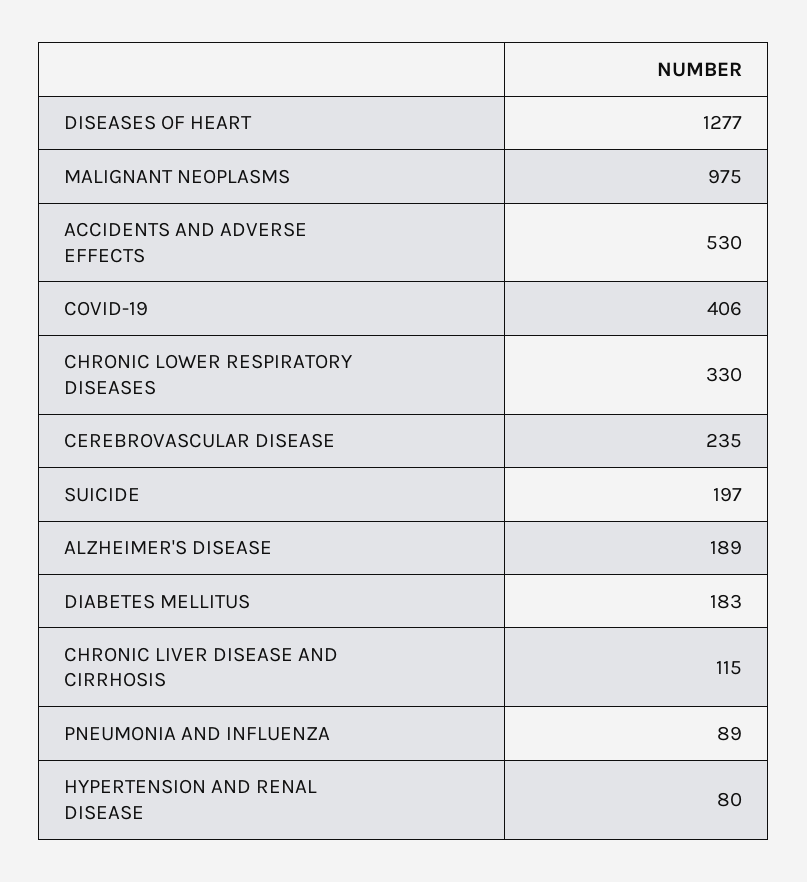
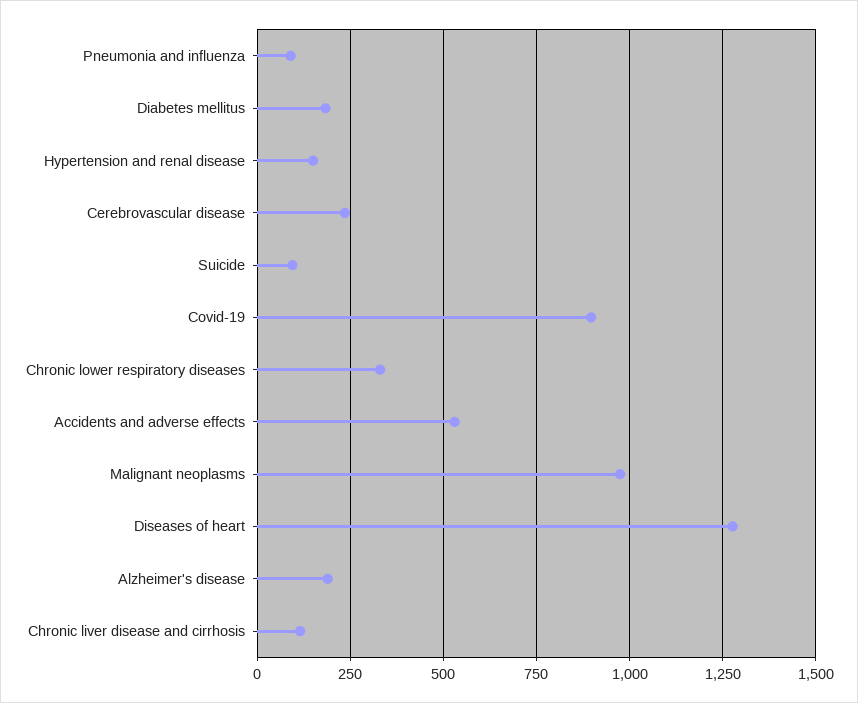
  {
    "DISEASES OF HEART": 1277,
    "MALIGNANT NEOPLASMS": 975,
    "ACCIDENTS AND ADVERSE EFFECTS": 530,
-   "COVID-19": 406,
+   "COVID-19": 900,
    "CHRONIC LOWER RESPIRATORY DISEASES": 330,
    "CEREBROVASCULAR DISEASE": 235,
-   "SUICIDE": 197,
+   "SUICIDE": 100,
    "ALZHEIMER'S DISEASE": 189,
    "DIABETES MELLITUS": 183,
    "CHRONIC LIVER DISEASE AND CIRRHOSIS": 115,
    "PNEUMONIA AND INFLUENZA": 89,
-   "HYPERTENSION AND RENAL DISEASE": 80
+   "HYPERTENSION AND RENAL DISEASE": 150
  }

